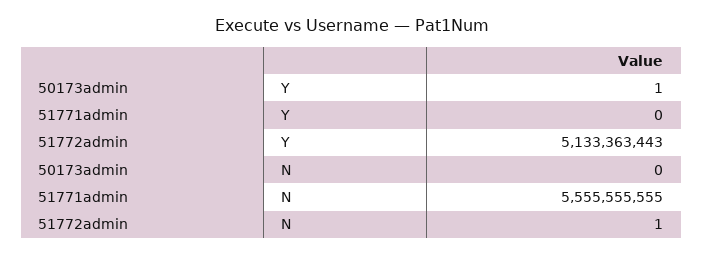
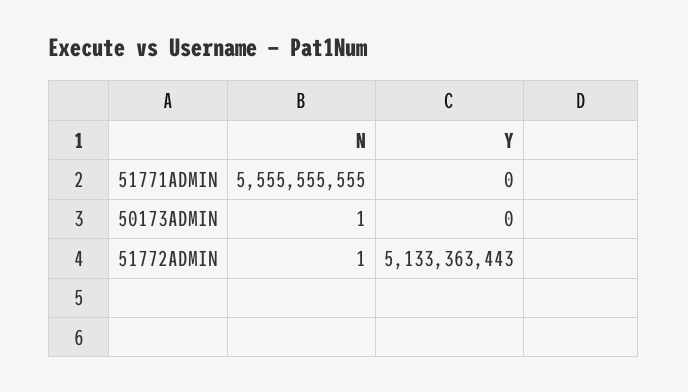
  {
    "50173admin": {
-     "Y": 1,
+     "Y": 0,
-     "N": 0
+     "N": 1
    },
    "51771admin": {
      "Y": 0,
      "N": 5555555555
    },
    "51772admin": {
      "Y": 5133363443,
      "N": 1
    }
  }

